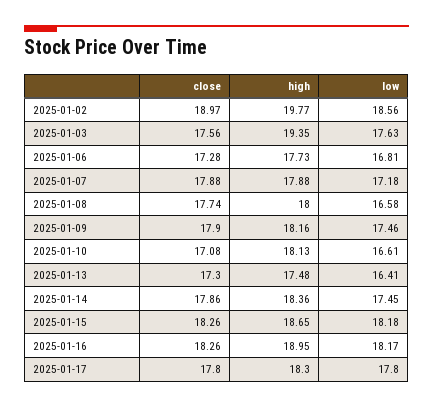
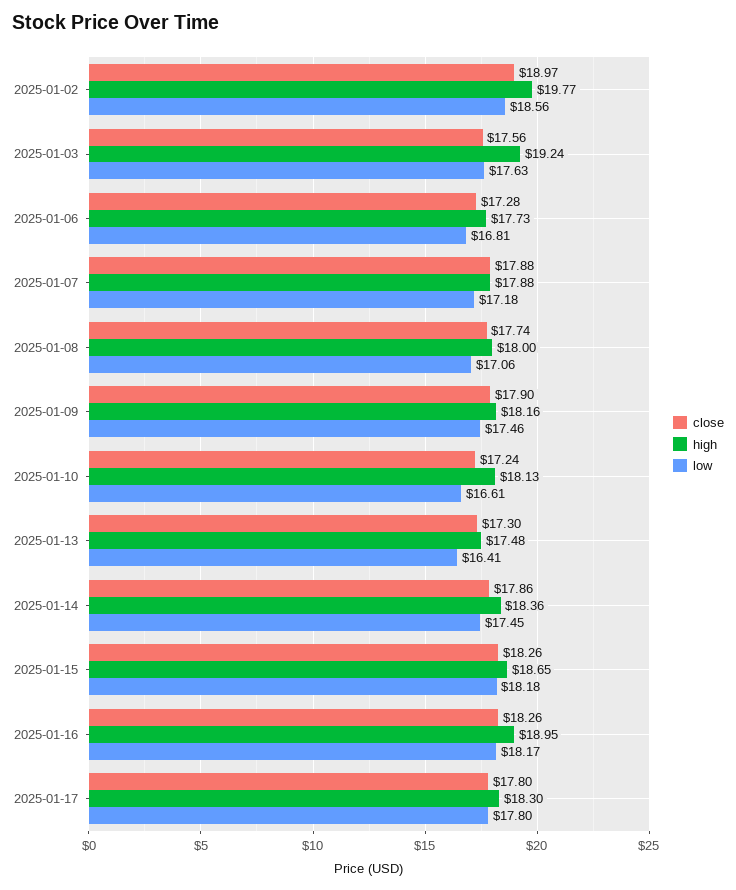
  {
    "close": {
      "2025-01-02": 18.97,
      "2025-01-03": 17.56,
      "2025-01-06": 17.28,
      "2025-01-07": 17.88,
      "2025-01-08": 17.74,
      "2025-01-09": 17.9,
-     "2025-01-10": 17.08,
+     "2025-01-10": 17.24,
      "2025-01-13": 17.3,
      "2025-01-14": 17.86,
      "2025-01-15": 18.26,
      "2025-01-16": 18.26,
      "2025-01-17": 17.8
    },
    "high": {
      "2025-01-02": 19.77,
-     "2025-01-03": 19.35,
+     "2025-01-03": 19.24,
      "2025-01-06": 17.73,
      "2025-01-07": 17.88,
      "2025-01-08": 18,
      "2025-01-09": 18.16,
      "2025-01-10": 18.13,
      "2025-01-13": 17.48,
      "2025-01-14": 18.36,
      "2025-01-15": 18.65,
      "2025-01-16": 18.95,
      "2025-01-17": 18.3
    },
    "low": {
      "2025-01-02": 18.56,
      "2025-01-03": 17.63,
      "2025-01-06": 16.81,
      "2025-01-07": 17.18,
-     "2025-01-08": 16.58,
+     "2025-01-08": 17.06,
      "2025-01-09": 17.46,
      "2025-01-10": 16.61,
      "2025-01-13": 16.41,
      "2025-01-14": 17.45,
      "2025-01-15": 18.18,
      "2025-01-16": 18.17,
      "2025-01-17": 17.8
    }
  }

